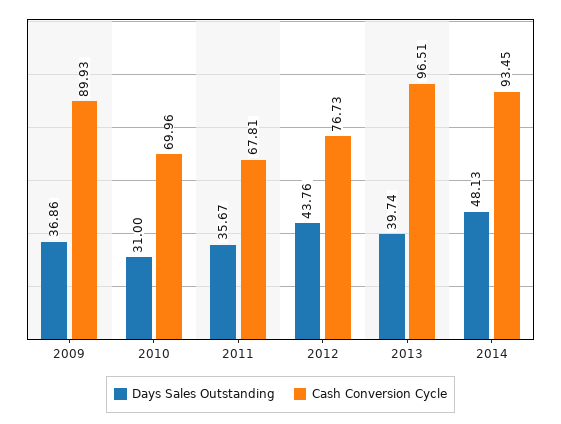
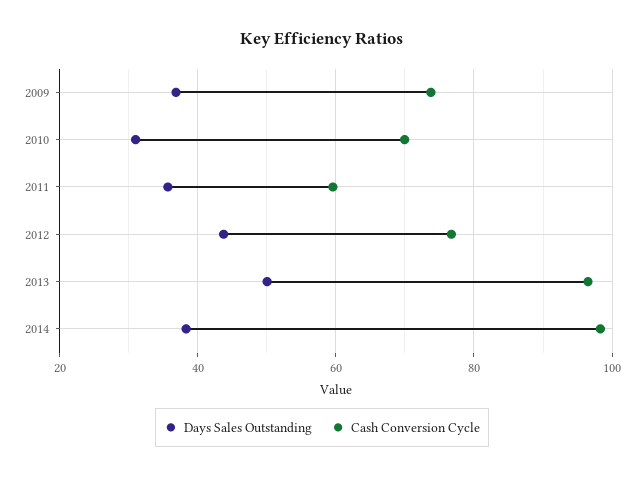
  {
    "Days Sales Outstanding": {
      "2009": 36.86,
      "2010": 31,
      "2011": 35.67,
      "2012": 43.76,
-     "2013": 39.74,
+     "2013": 50,
-     "2014": 48.13
+     "2014": 38
    },
    "Cash Conversion Cycle": {
-     "2009": 89.93,
+     "2009": 74,
      "2010": 69.96,
-     "2011": 67.81,
+     "2011": 60,
      "2012": 76.73,
      "2013": 96.51,
-     "2014": 93.45
+     "2014": 98
    }
  }

